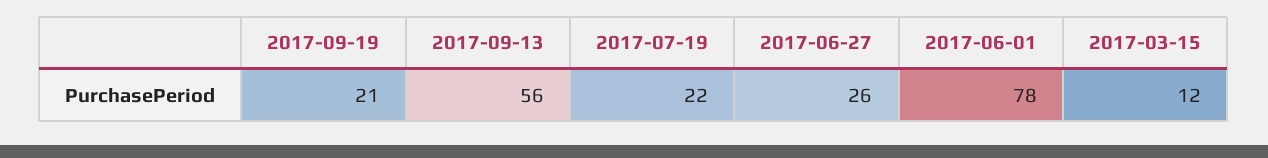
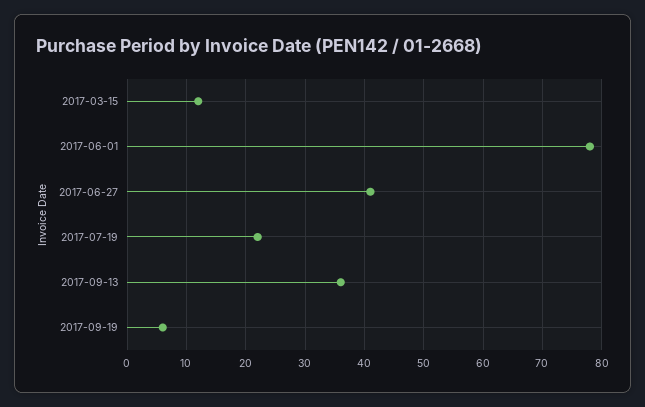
  {
-   "2017-09-19": 21,
+   "2017-09-19": 5,
-   "2017-09-13": 56,
+   "2017-09-13": 35,
    "2017-07-19": 22,
-   "2017-06-27": 26,
+   "2017-06-27": 40,
    "2017-06-01": 78,
    "2017-03-15": 12
  }

